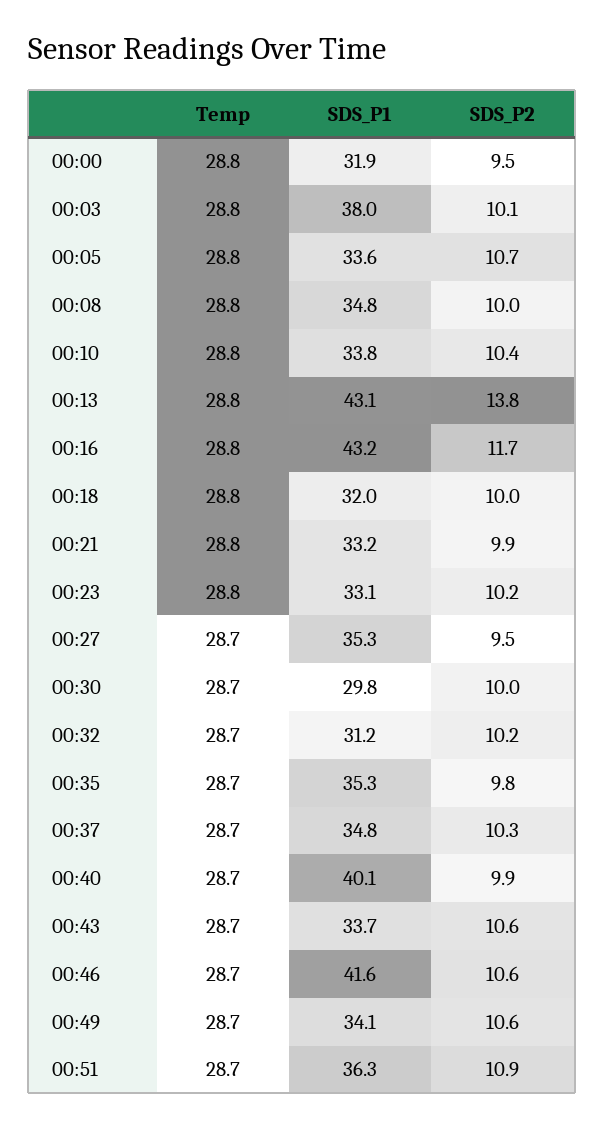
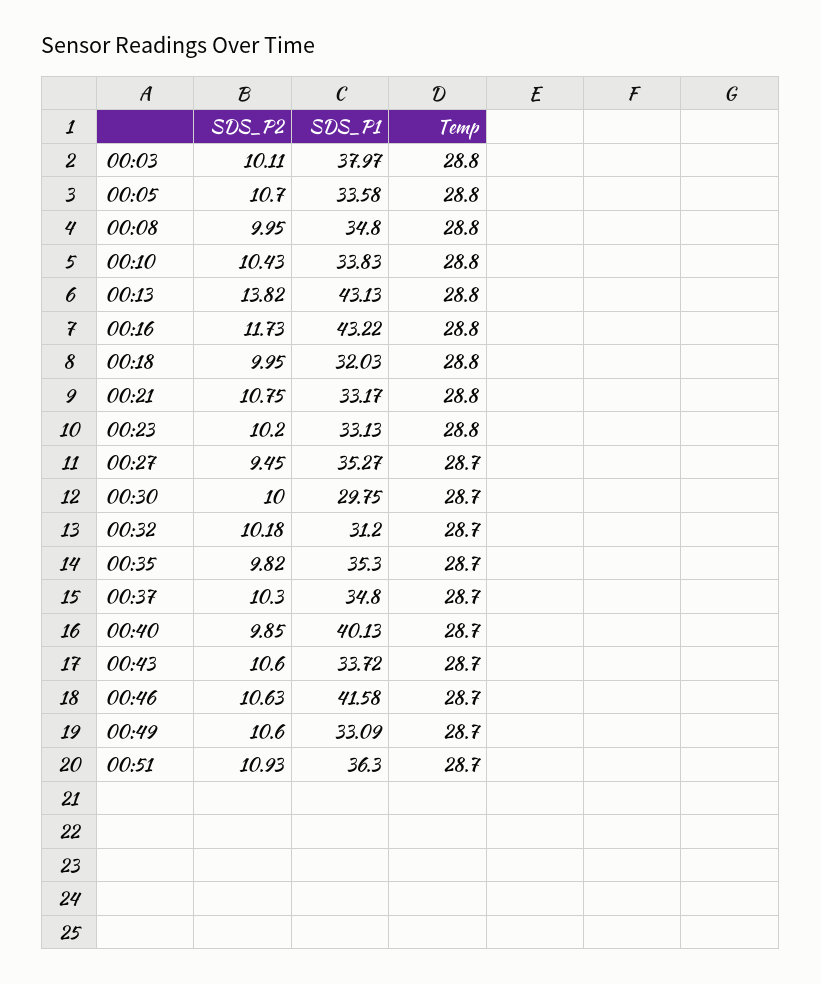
  {
    "Temp": {
-     "00:00": 28.8,
      "00:03": 28.8,
      "00:05": 28.8,
      "00:08": 28.8,
      "00:10": 28.8,
      "00:13": 28.8,
      "00:16": 28.8,
      "00:18": 28.8,
      "00:21": 28.8,
      "00:23": 28.8,
      "00:27": 28.7,
      "00:30": 28.7,
      "00:32": 28.7,
      "00:35": 28.7,
      "00:37": 28.7,
      "00:40": 28.7,
      "00:43": 28.7,
      "00:46": 28.7,
      "00:49": 28.7,
      "00:51": 28.7
    },
    "SDS_P1": {
-     "00:00": 31.9,
      "00:03": 37.97,
      "00:05": 33.58,
      "00:08": 34.8,
      "00:10": 33.83,
      "00:13": 43.13,
      "00:16": 43.22,
      "00:18": 32.03,
      "00:21": 33.17,
      "00:23": 33.13,
      "00:27": 35.27,
      "00:30": 29.75,
      "00:32": 31.2,
      "00:35": 35.3,
      "00:37": 34.8,
      "00:40": 40.13,
      "00:43": 33.72,
      "00:46": 41.58,
-     "00:49": 34.1,
+     "00:49": 33.09,
      "00:51": 36.3
    },
    "SDS_P2": {
-     "00:00": 9.5,
      "00:03": 10.11,
      "00:05": 10.7,
      "00:08": 9.95,
      "00:10": 10.43,
      "00:13": 13.82,
      "00:16": 11.73,
      "00:18": 9.95,
-     "00:21": 9.9,
+     "00:21": 10.75,
      "00:23": 10.2,
      "00:27": 9.45,
      "00:30": 10,
      "00:32": 10.18,
      "00:35": 9.82,
      "00:37": 10.3,
      "00:40": 9.85,
      "00:43": 10.6,
      "00:46": 10.63,
      "00:49": 10.6,
      "00:51": 10.93
    }
  }

